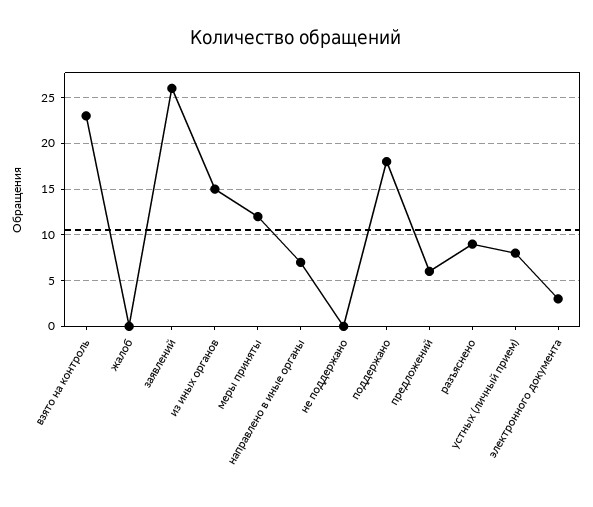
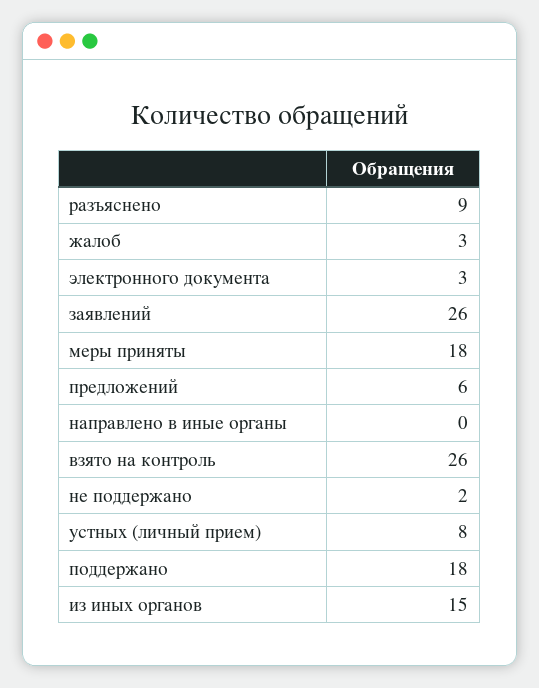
  {
-   "взято на контроль": 23,
+   "взято на контроль": 26,
-   "жалоб": 0,
+   "жалоб": 3,
    "заявлений": 26,
    "из иных органов": 15,
-   "меры приняты": 12,
+   "меры приняты": 18,
-   "направлено в иные органы": 7,
+   "направлено в иные органы": 0,
-   "не поддержано": 0,
+   "не поддержано": 2,
    "поддержано": 18,
    "предложений": 6,
    "разъяснено": 9,
    "устных (личный прием)": 8,
    "электронного документа": 3
  }

